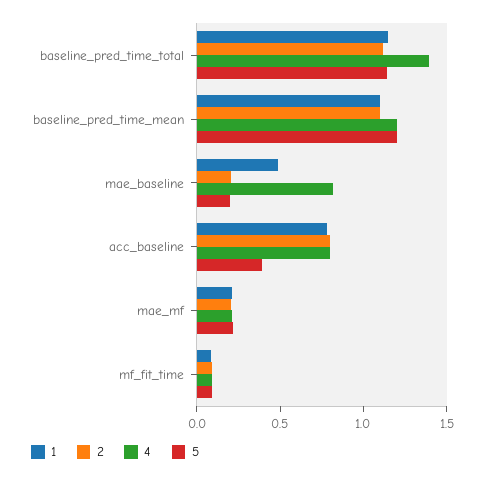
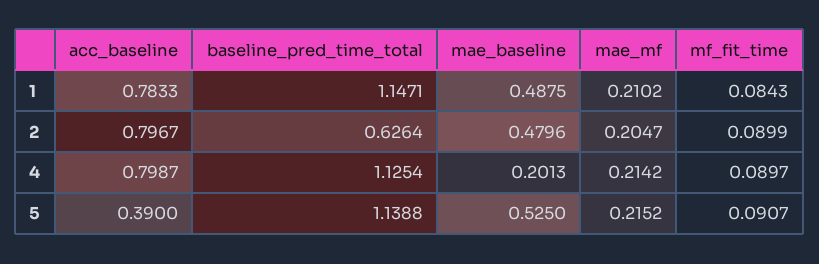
  {
    "1": {
      "baseline_pred_time_total": 1.1471,
-     "baseline_pred_time_mean": 1.1,
      "mae_baseline": 0.4875,
      "acc_baseline": 0.7833,
      "mae_mf": 0.2102,
      "mf_fit_time": 0.0843
    },
    "2": {
-     "baseline_pred_time_total": 1.1,
+     "baseline_pred_time_total": 0.6264,
-     "baseline_pred_time_mean": 1.1,
-     "mae_baseline": 0.2,
+     "mae_baseline": 0.4796,
      "acc_baseline": 0.7967,
      "mae_mf": 0.2047,
      "mf_fit_time": 0.0899
    },
    "4": {
-     "baseline_pred_time_total": 1.4,
+     "baseline_pred_time_total": 1.1254,
-     "baseline_pred_time_mean": 1.2,
-     "mae_baseline": 0.8,
+     "mae_baseline": 0.2013,
      "acc_baseline": 0.7987,
      "mae_mf": 0.2142,
      "mf_fit_time": 0.0897
    },
    "5": {
      "baseline_pred_time_total": 1.1388,
-     "baseline_pred_time_mean": 1.2,
-     "mae_baseline": 0.2,
+     "mae_baseline": 0.525,
      "acc_baseline": 0.39,
      "mae_mf": 0.2152,
      "mf_fit_time": 0.0907
    }
  }

